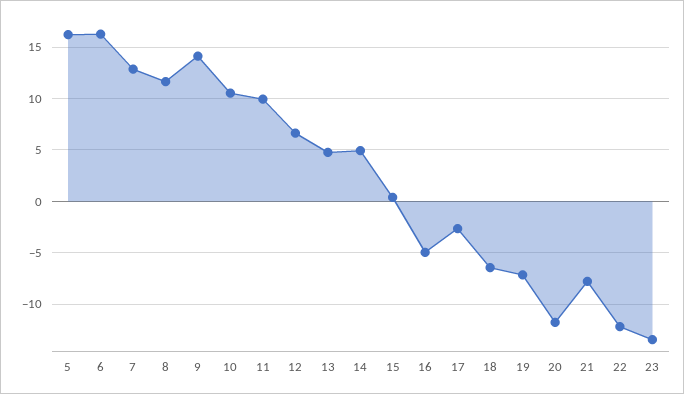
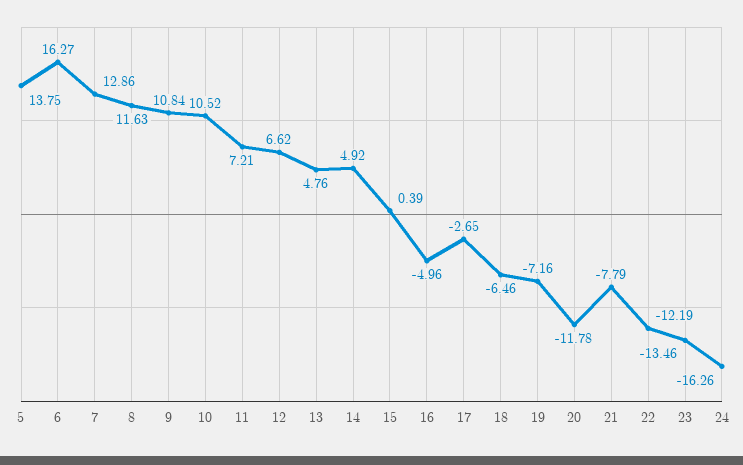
  {
-   "5": 16,
+   "5": 13.75,
    "6": 16.27,
    "7": 12.86,
    "8": 11.63,
-   "9": 14,
+   "9": 10.84,
    "10": 10.52,
-   "11": 10,
+   "11": 7.21,
    "12": 6.62,
    "13": 4.76,
    "14": 4.92,
    "15": 0.39,
    "16": -4.96,
    "17": -2.65,
    "18": -6.46,
    "19": -7.16,
    "20": -11.78,
    "21": -7.79,
    "22": -12.19,
-   "23": -13.46
+   "23": -13.46,
+   "24": -16.26
  }

